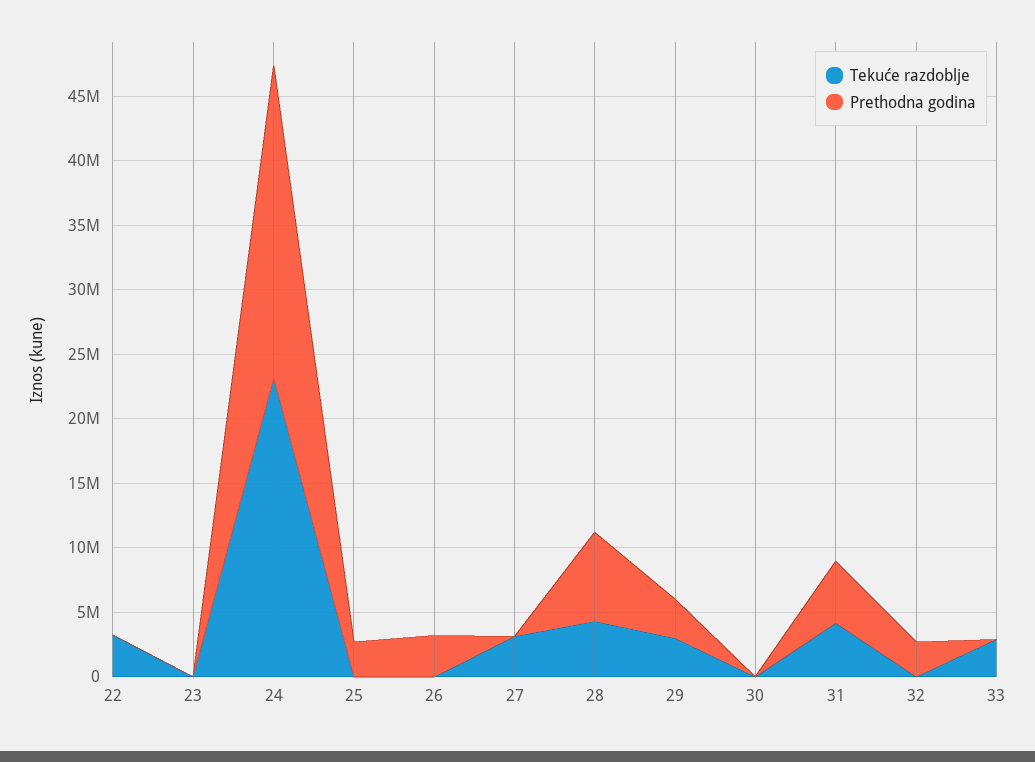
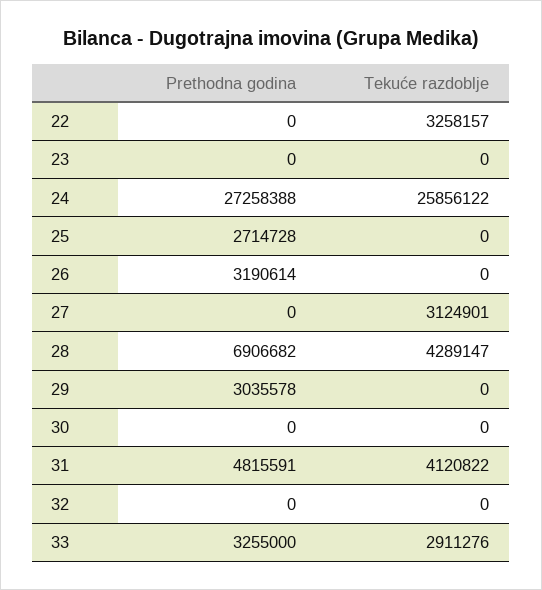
  {
    "Tekuće razdoblje": {
      "22": 3258157,
      "23": 0,
-     "24": 23000000,
+     "24": 25856122,
      "25": 0,
      "26": 0,
      "27": 3124901,
      "28": 4289147,
-     "29": 3000000,
+     "29": 0,
      "30": 0,
      "31": 4120822,
      "32": 0,
      "33": 2911276
    },
    "Prethodna godina": {
      "22": 0,
      "23": 0,
-     "24": 24000000,
+     "24": 27258388,
      "25": 2714728,
      "26": 3190614,
      "27": 0,
      "28": 6906682,
      "29": 3035578,
      "30": 0,
      "31": 4815591,
-     "32": 3000000,
+     "32": 0,
-     "33": 0
+     "33": 3255000
    }
  }

